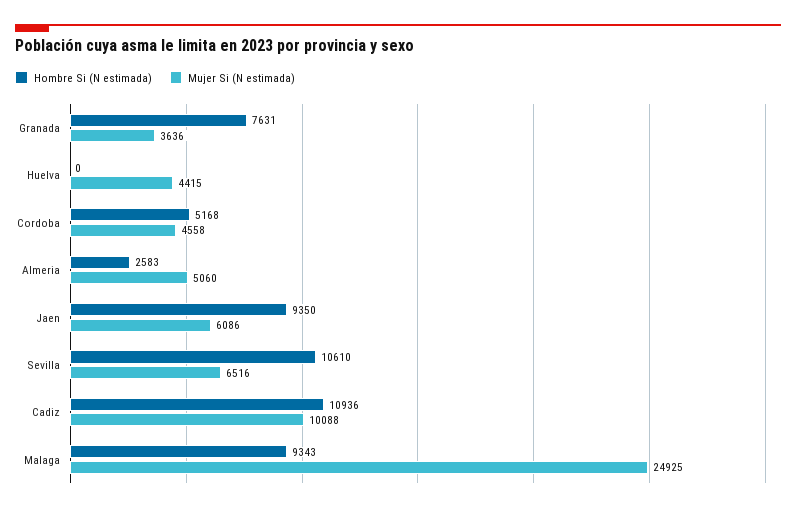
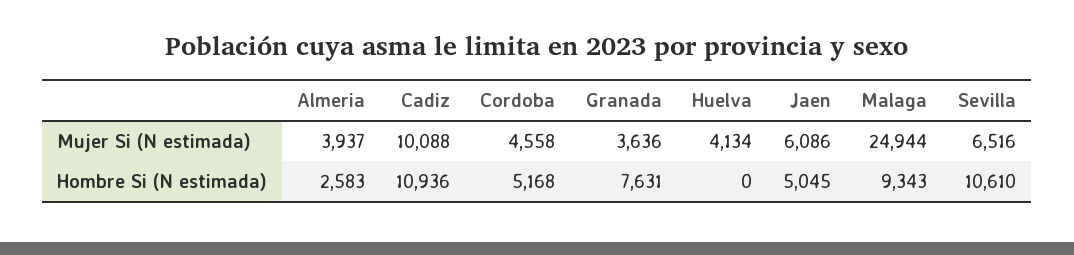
  {
    "Hombre Si (N estimada)": {
      "Granada": 7631,
      "Huelva": 0,
      "Cordoba": 5168,
      "Almeria": 2583,
-     "Jaen": 9350,
+     "Jaen": 5045,
      "Sevilla": 10610,
      "Cadiz": 10936,
      "Malaga": 9343
    },
    "Mujer Si (N estimada)": {
      "Granada": 3636,
-     "Huelva": 4415,
+     "Huelva": 4134,
      "Cordoba": 4558,
-     "Almeria": 5060,
+     "Almeria": 3937,
      "Jaen": 6086,
      "Sevilla": 6516,
      "Cadiz": 10088,
-     "Malaga": 24925
+     "Malaga": 24944
    }
  }

